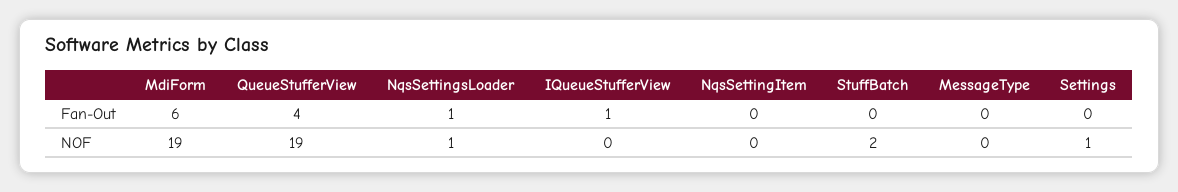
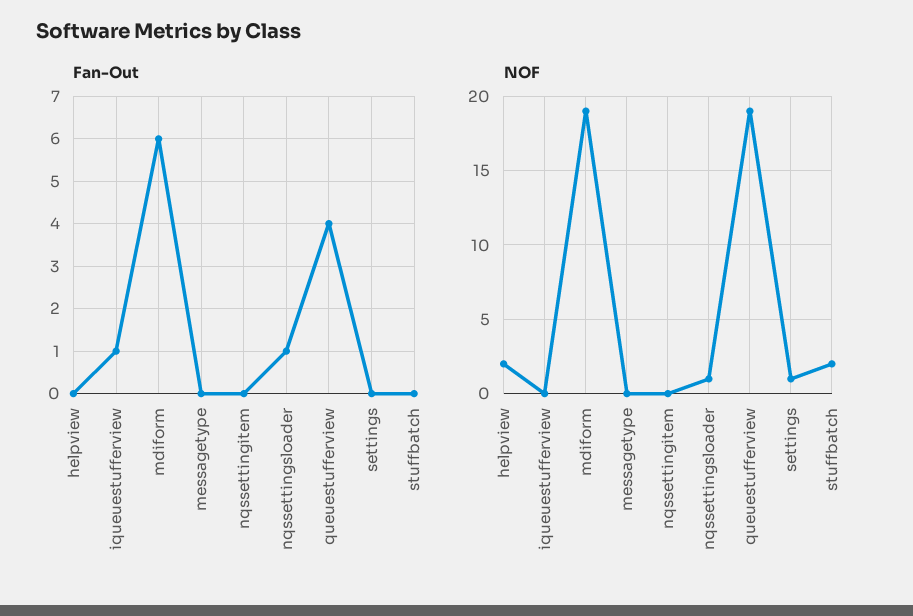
  {
    "Fan-Out": {
      "MdiForm": 6,
      "QueueStufferView": 4,
      "NqsSettingsLoader": 1,
      "IQueueStufferView": 1,
      "NqsSettingItem": 0,
      "StuffBatch": 0,
      "MessageType": 0,
-     "Settings": 0
+     "Settings": 0,
+     "helpview": 0
    },
    "NOF": {
      "MdiForm": 19,
      "QueueStufferView": 19,
      "NqsSettingsLoader": 1,
      "IQueueStufferView": 0,
      "NqsSettingItem": 0,
      "StuffBatch": 2,
      "MessageType": 0,
-     "Settings": 1
+     "Settings": 1,
+     "helpview": 2
    }
  }

